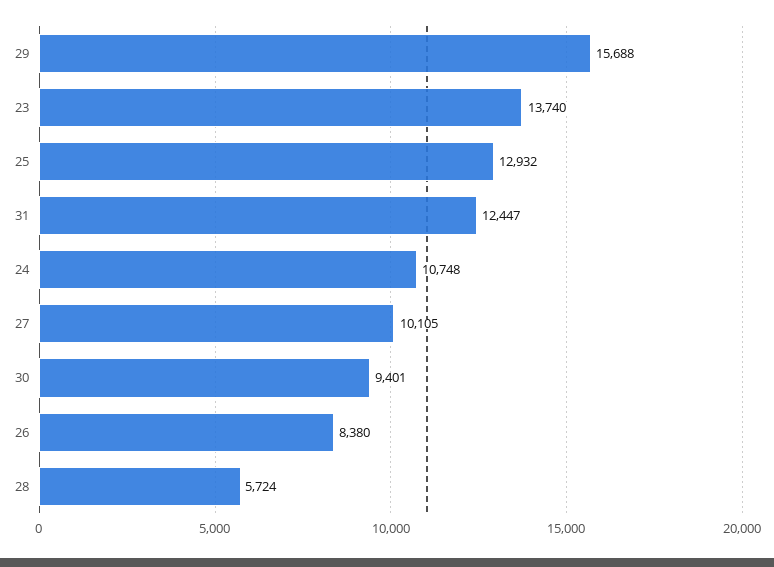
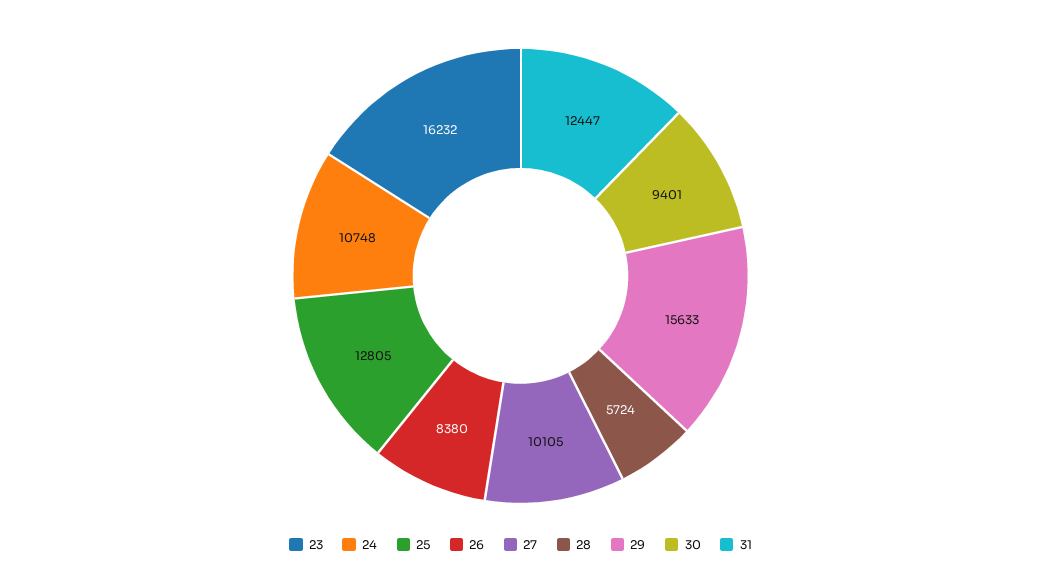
  {
-   "29": 15688,
+   "29": 15633,
-   "23": 13740,
+   "23": 16232,
-   "25": 12932,
+   "25": 12805,
    "31": 12447,
    "24": 10748,
    "27": 10105,
    "30": 9401,
    "26": 8380,
    "28": 5724
  }

